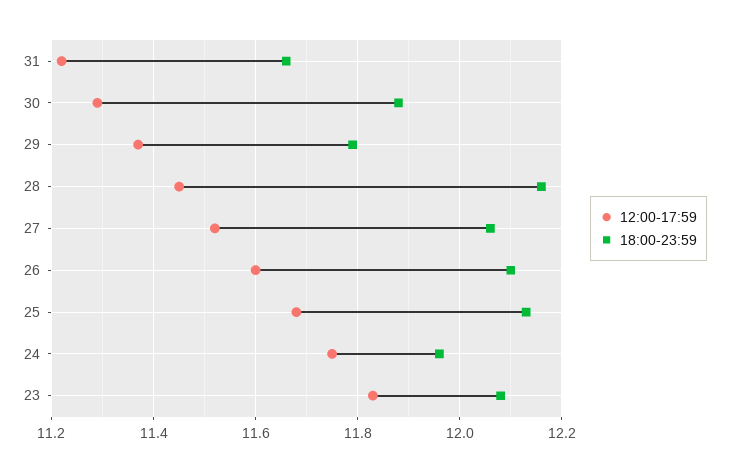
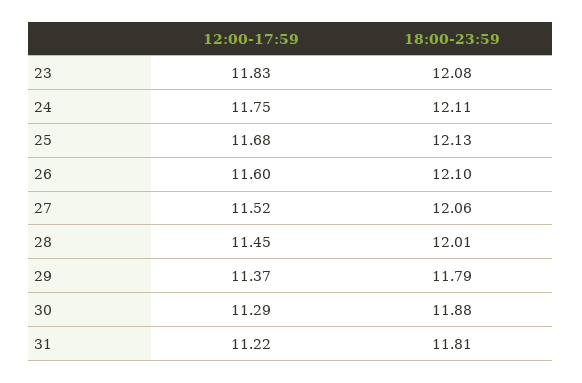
  {
    "12:00-17:59": {
      "31": 11.22,
      "30": 11.29,
      "29": 11.37,
      "28": 11.45,
      "27": 11.52,
      "26": 11.6,
      "25": 11.68,
      "24": 11.75,
      "23": 11.83
    },
    "18:00-23:59": {
-     "31": 11.65,
+     "31": 11.81,
      "30": 11.88,
      "29": 11.79,
-     "28": 12.15,
+     "28": 12.01,
      "27": 12.06,
      "26": 12.1,
      "25": 12.13,
-     "24": 11.95,
+     "24": 12.11,
      "23": 12.08
    }
  }

